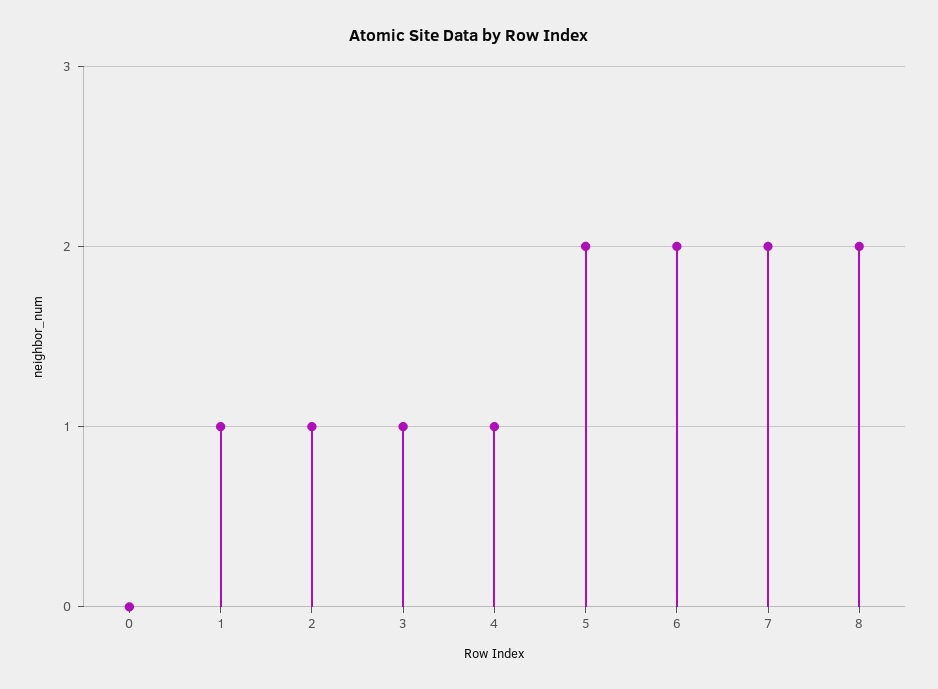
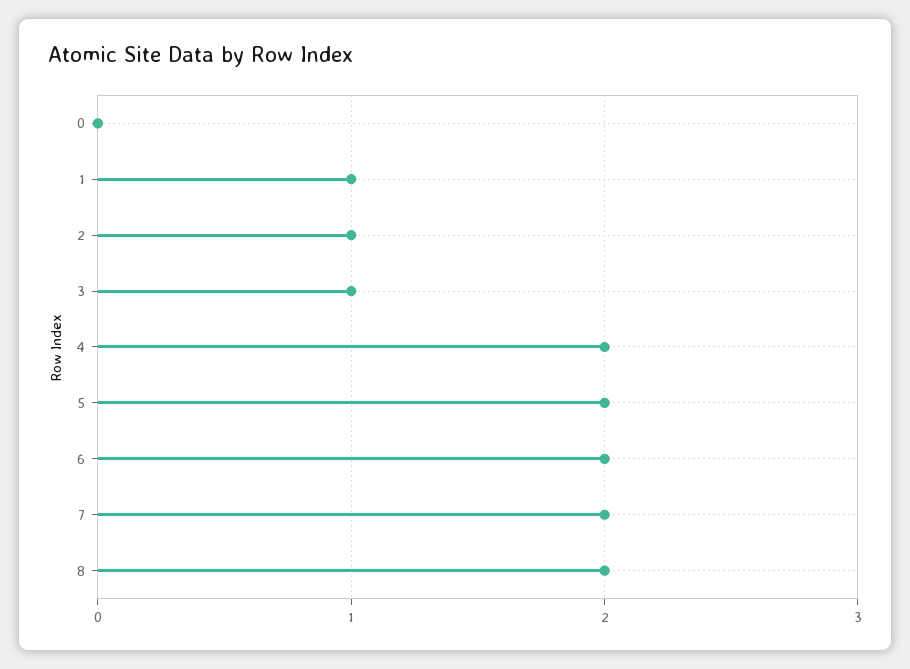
  {
    "0": 0,
    "1": 1,
    "2": 1,
    "3": 1,
-   "4": 1,
+   "4": 2,
    "5": 2,
    "6": 2,
    "7": 2,
    "8": 2
  }

